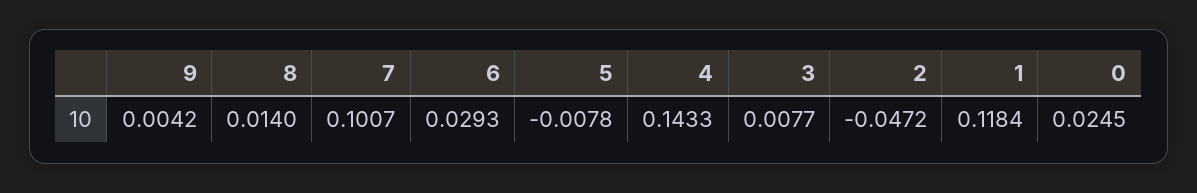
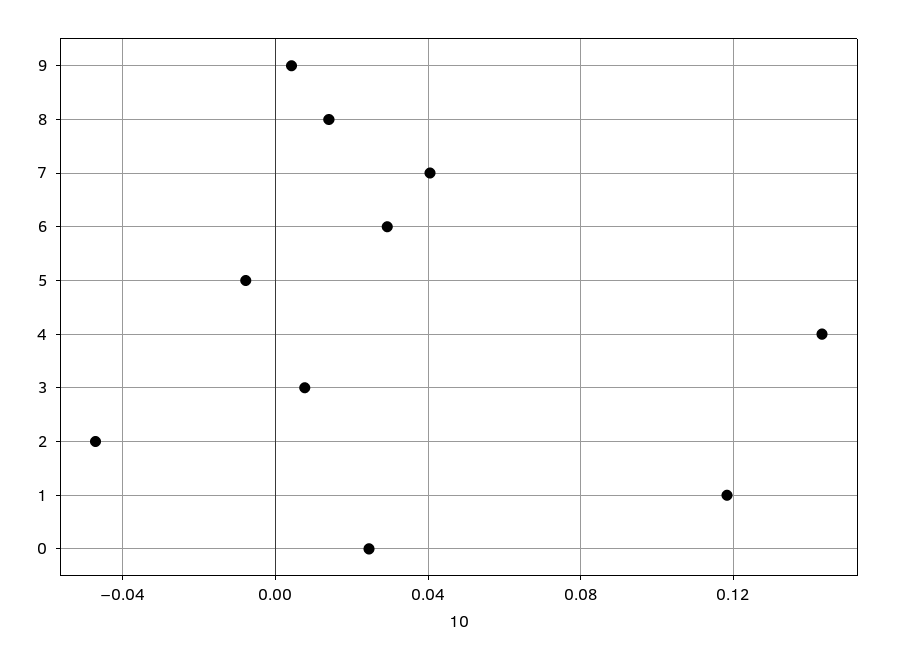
  {
    "9": 0.0042,
    "8": 0.014,
-   "7": 0.1007,
+   "7": 0.04,
    "6": 0.0293,
    "5": -0.0078,
    "4": 0.1433,
    "3": 0.0077,
    "2": -0.0472,
    "1": 0.1184,
    "0": 0.0245
  }

